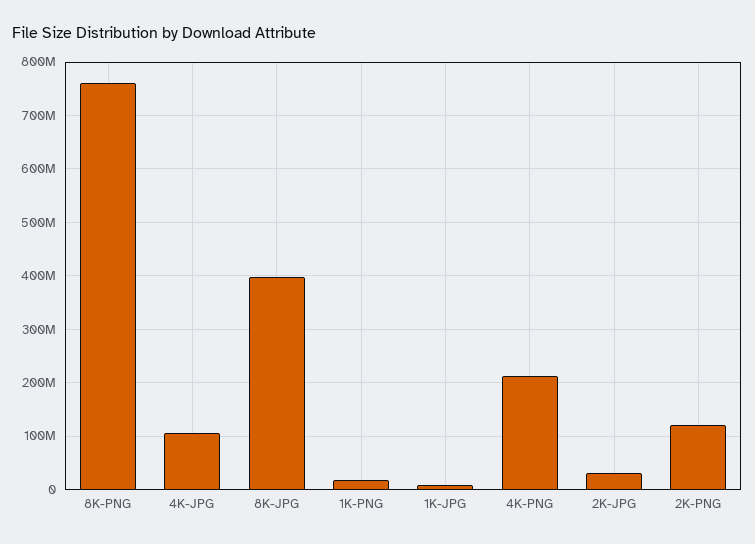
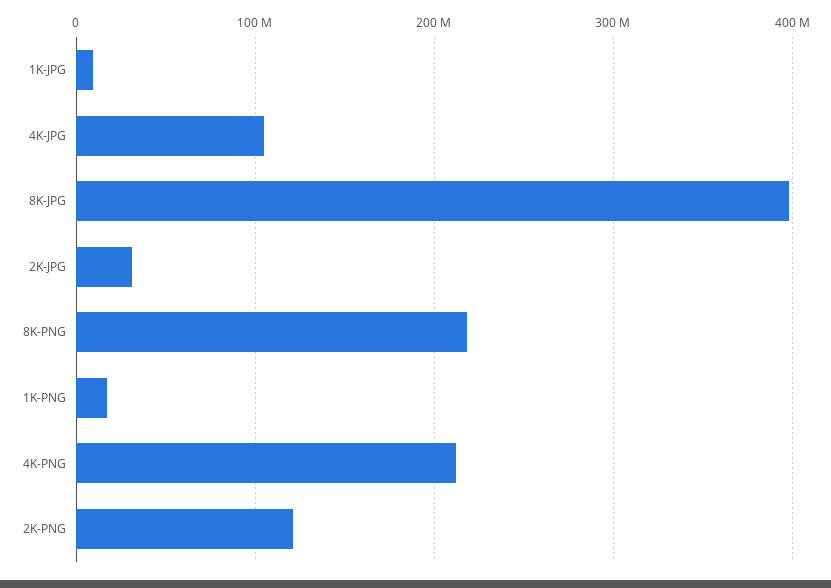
  {
-   "8K-PNG": 760000000,
+   "8K-PNG": 220000000,
    "4K-JPG": 110000000,
    "8K-JPG": 400000000,
    "1K-PNG": 20000000,
    "1K-JPG": 10000000,
    "4K-PNG": 210000000,
    "2K-JPG": 30000000,
    "2K-PNG": 120000000
  }

